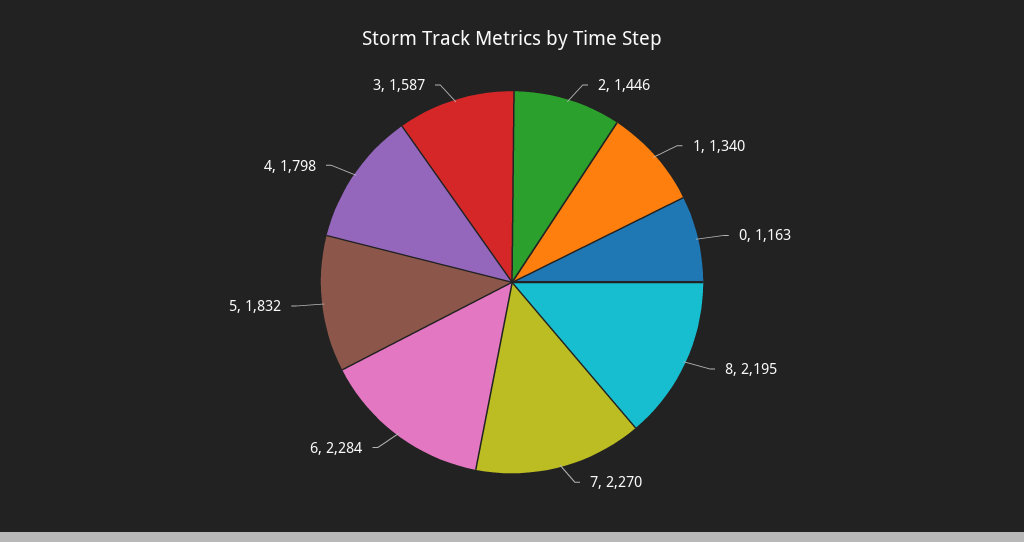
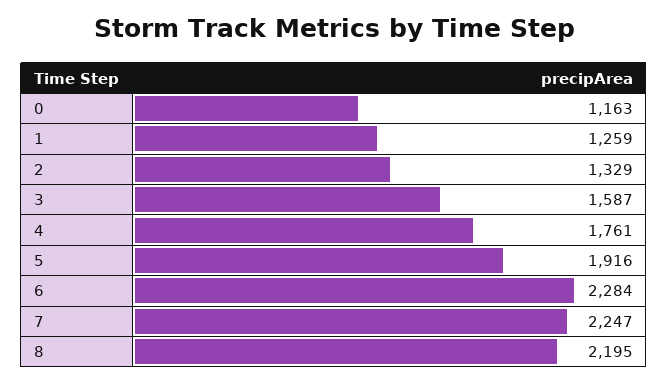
  {
-   "2": 1446,
+   "2": 1329,
-   "1": 1340,
+   "1": 1259,
    "0": 1163,
    "8": 2195,
-   "7": 2270,
+   "7": 2247,
    "6": 2284,
-   "5": 1832,
+   "5": 1916,
-   "4": 1798,
+   "4": 1761,
    "3": 1587
  }

